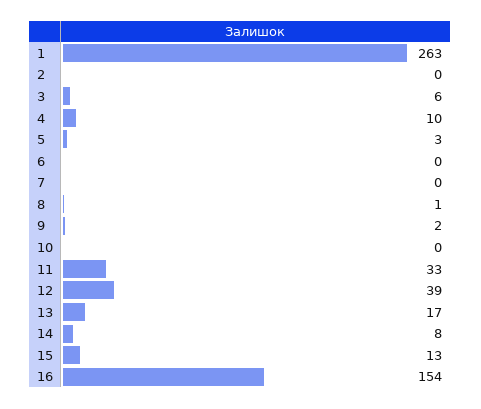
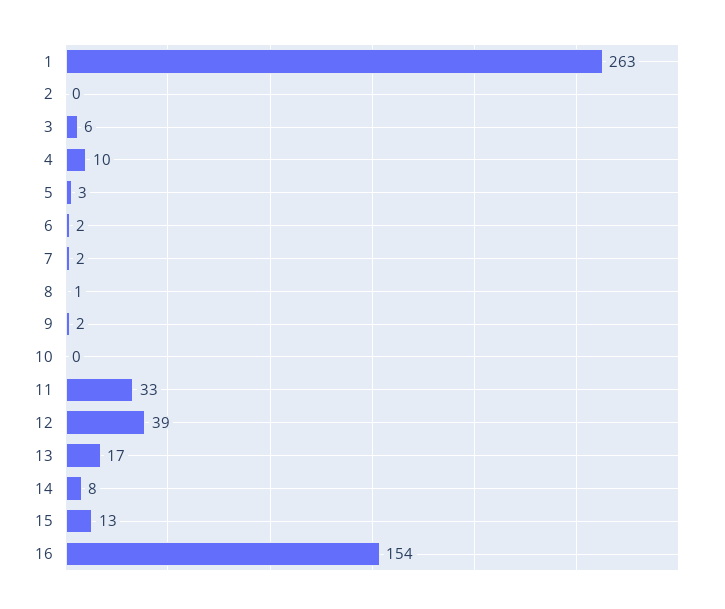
  {
    "1": 263,
    "2": 0,
    "3": 6,
    "4": 10,
    "5": 3,
-   "6": 0,
+   "6": 2,
-   "7": 0,
+   "7": 2,
    "8": 1,
    "9": 2,
    "10": 0,
    "11": 33,
    "12": 39,
    "13": 17,
    "14": 8,
    "15": 13,
    "16": 154
  }

